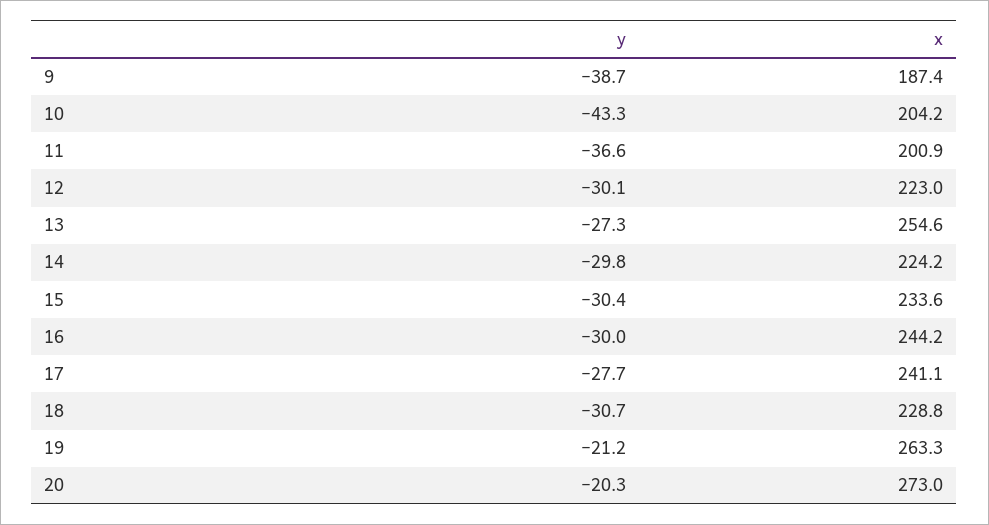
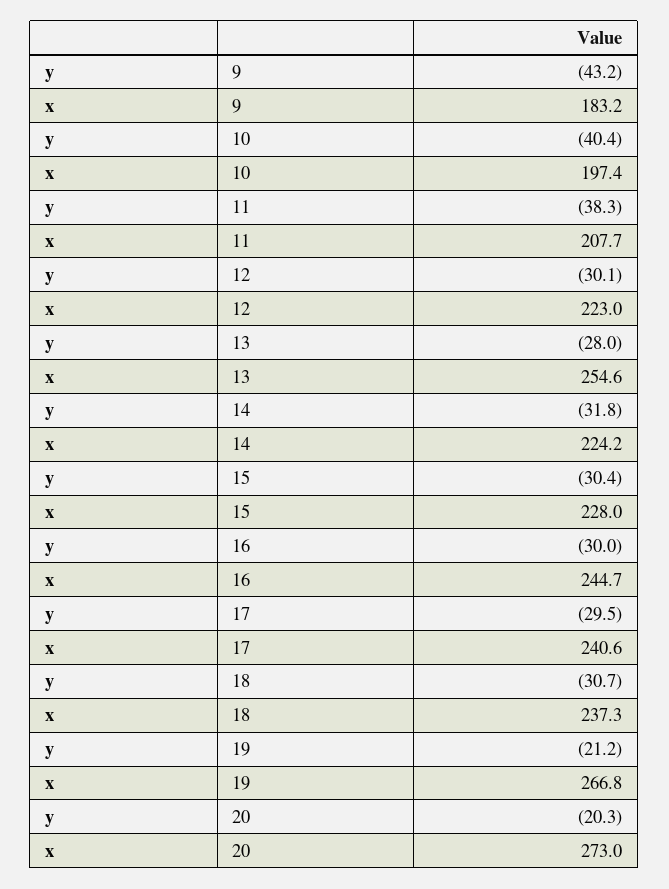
  {
    "y": {
-     "9": -38.7,
+     "9": -43.2,
-     "10": -43.3,
+     "10": -40.4,
-     "11": -36.6,
+     "11": -38.3,
      "12": -30.1,
-     "13": -27.3,
+     "13": -28,
-     "14": -29.8,
+     "14": -31.8,
      "15": -30.4,
      "16": -30,
-     "17": -27.7,
+     "17": -29.5,
      "18": -30.7,
      "19": -21.2,
      "20": -20.3
    },
    "x": {
-     "9": 187.4,
+     "9": 183.2,
-     "10": 204.2,
+     "10": 197.4,
-     "11": 200.9,
+     "11": 207.7,
      "12": 223,
      "13": 254.6,
      "14": 224.2,
-     "15": 233.6,
+     "15": 228,
-     "16": 244.2,
+     "16": 244.7,
-     "17": 241.1,
+     "17": 240.6,
-     "18": 228.8,
+     "18": 237.3,
-     "19": 263.3,
+     "19": 266.8,
      "20": 273
    }
  }

